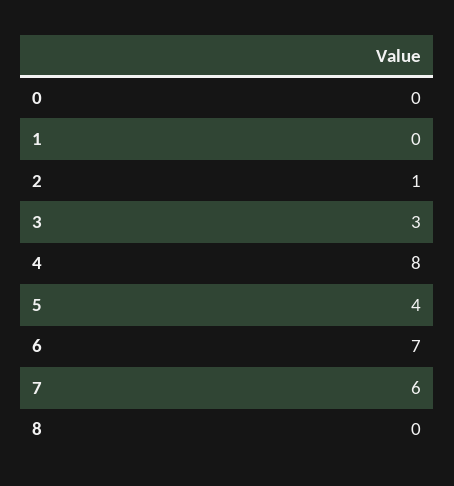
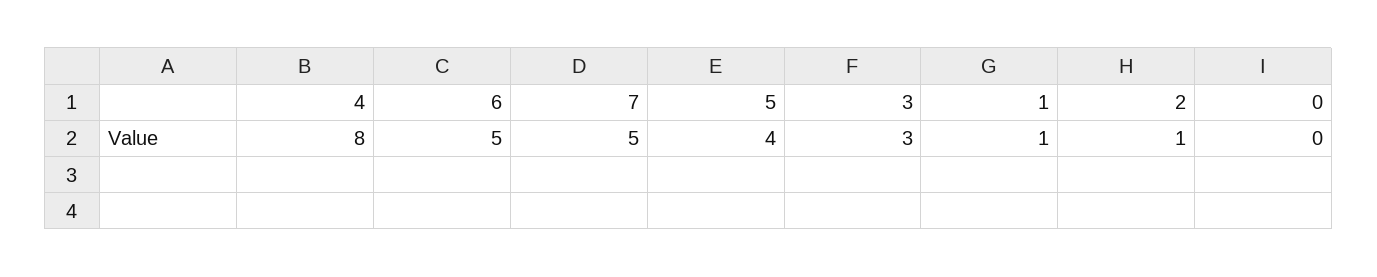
  {
    "0": 0,
-   "1": 0,
+   "1": 1,
    "2": 1,
    "3": 3,
    "4": 8,
    "5": 4,
-   "6": 7,
+   "6": 5,
-   "7": 6,
+   "7": 5
-   "8": 0
  }

